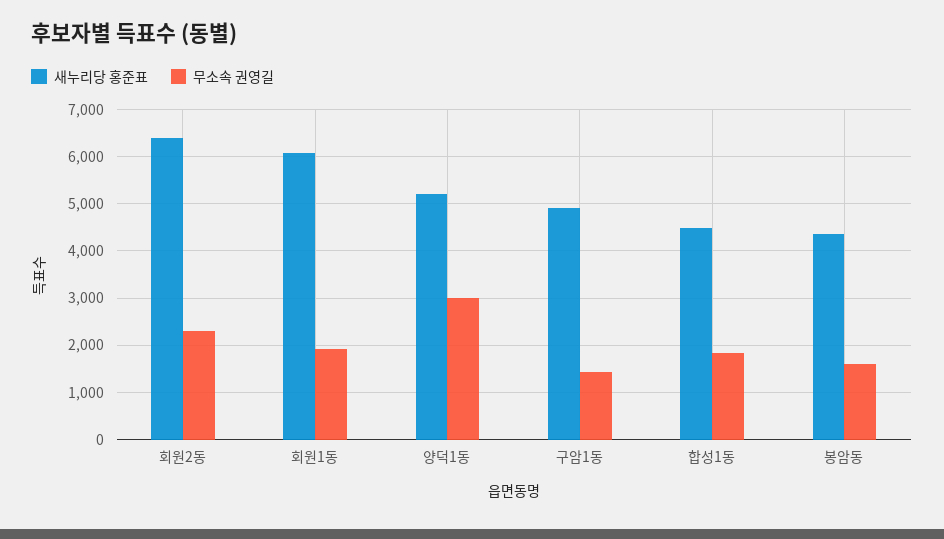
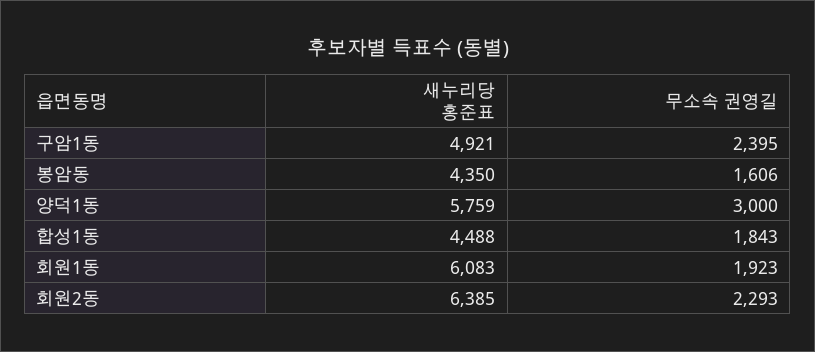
  {
    "새누리당 홍준표": {
      "회원2동": 6385,
      "회원1동": 6083,
-     "양덕1동": 5200,
+     "양덕1동": 5759,
      "구암1동": 4921,
      "합성1동": 4488,
      "봉암동": 4350
    },
    "무소속 권영길": {
      "회원2동": 2293,
      "회원1동": 1923,
      "양덕1동": 3000,
-     "구암1동": 1400,
+     "구암1동": 2395,
      "합성1동": 1843,
      "봉암동": 1606
    }
  }

